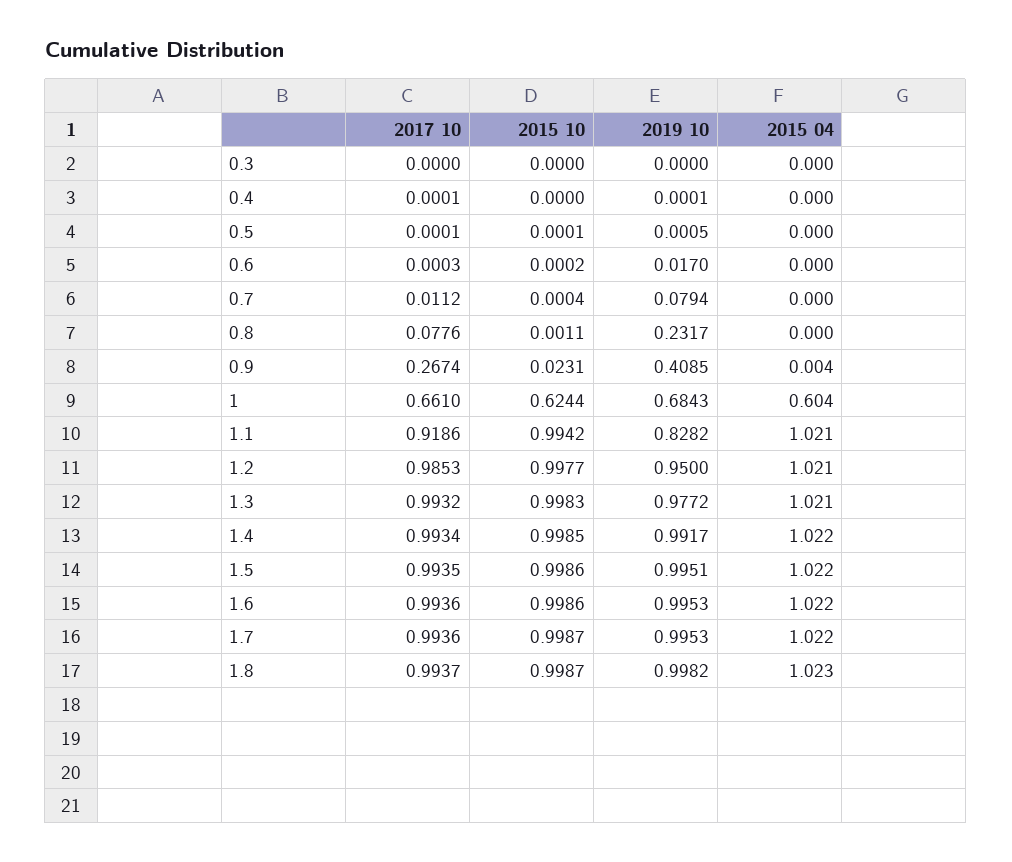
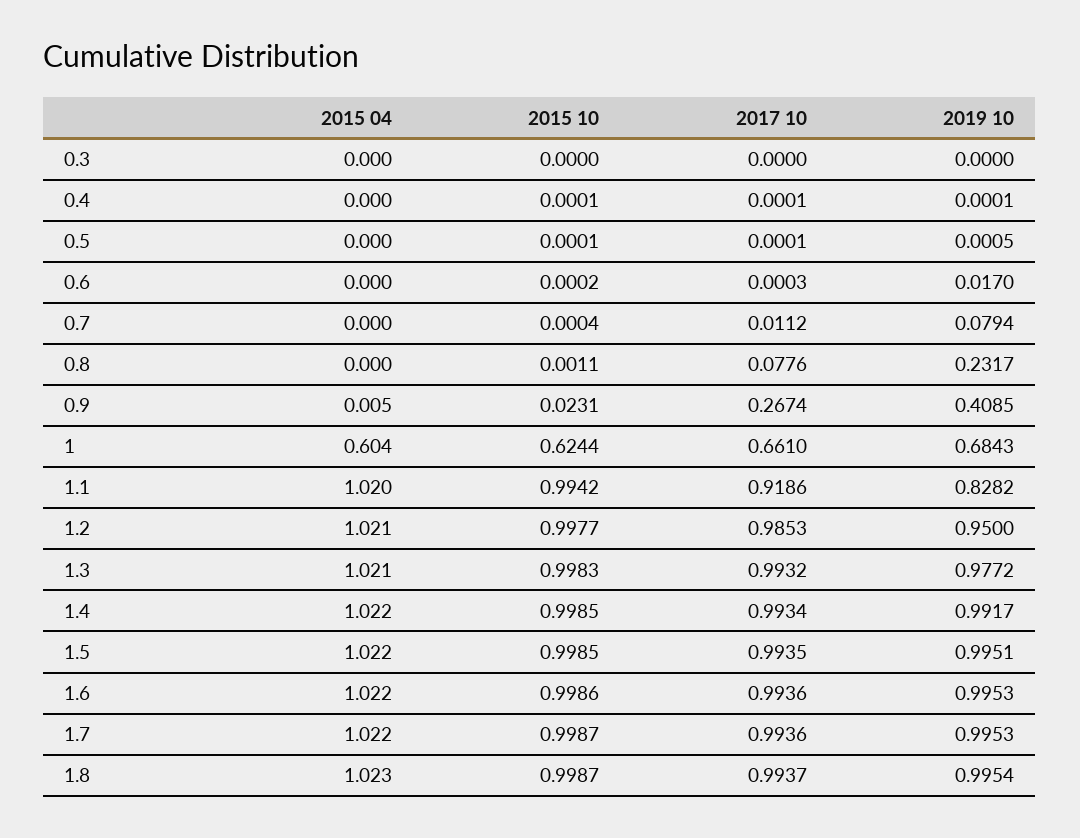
  {
    "2017 10": {
      "0.3": 0,
      "0.4": 0.0001,
      "0.5": 0.0001,
      "0.6": 0.0003,
      "0.7": 0.0112,
      "0.8": 0.0776,
      "0.9": 0.2674,
      "1": 0.661,
      "1.1": 0.9186,
      "1.2": 0.9853,
      "1.3": 0.9932,
      "1.4": 0.9934,
      "1.5": 0.9935,
      "1.6": 0.9936,
      "1.7": 0.9936,
      "1.8": 0.9937
    },
    "2015 10": {
      "0.3": 0,
-     "0.4": 0,
+     "0.4": 0.0001,
      "0.5": 0.0001,
      "0.6": 0.0002,
      "0.7": 0.0004,
      "0.8": 0.0011,
      "0.9": 0.0231,
      "1": 0.6244,
      "1.1": 0.9942,
      "1.2": 0.9977,
      "1.3": 0.9983,
      "1.4": 0.9985,
-     "1.5": 0.9986,
+     "1.5": 0.9985,
      "1.6": 0.9986,
      "1.7": 0.9987,
      "1.8": 0.9987
    },
    "2019 10": {
      "0.3": 0,
      "0.4": 0.0001,
      "0.5": 0.0005,
      "0.6": 0.017,
      "0.7": 0.0794,
      "0.8": 0.2317,
      "0.9": 0.4085,
      "1": 0.6843,
      "1.1": 0.8282,
      "1.2": 0.95,
      "1.3": 0.9772,
      "1.4": 0.9917,
      "1.5": 0.9951,
      "1.6": 0.9953,
      "1.7": 0.9953,
-     "1.8": 0.9982
+     "1.8": 0.9954
    },
    "2015 04": {
      "0.3": 0,
      "0.4": 0,
      "0.5": 0,
      "0.6": 0,
      "0.7": 0,
      "0.8": 0,
-     "0.9": 0.004,
+     "0.9": 0.005,
      "1": 0.604,
-     "1.1": 1.021,
+     "1.1": 1.02,
      "1.2": 1.021,
      "1.3": 1.021,
      "1.4": 1.022,
      "1.5": 1.022,
      "1.6": 1.022,
      "1.7": 1.022,
      "1.8": 1.023
    }
  }

